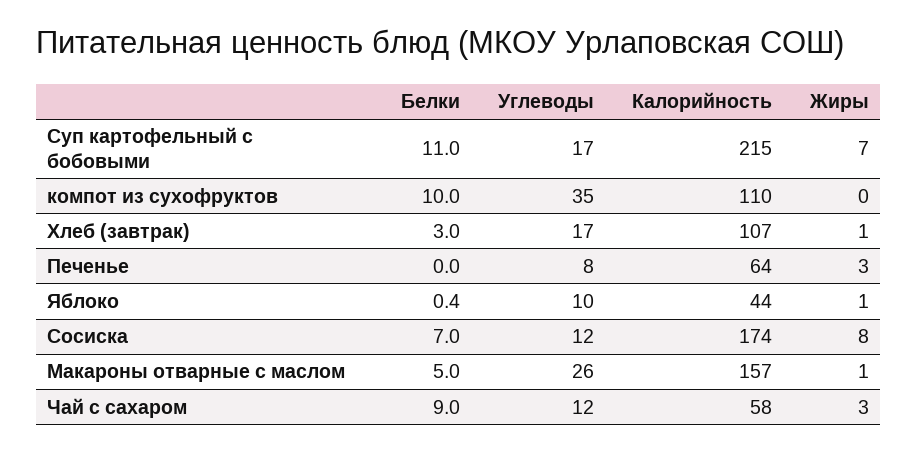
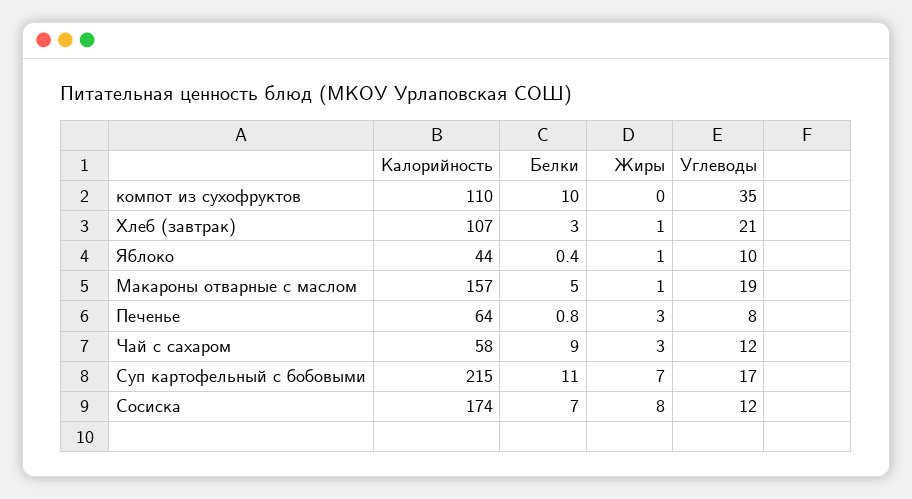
  {
    "Белки": {
      "Суп картофельный с бобовыми": 11,
      "компот из сухофруктов": 10,
      "Хлеб (завтрак)": 3,
-     "Печенье": 0,
+     "Печенье": 0.8,
      "Яблоко": 0.4,
      "Сосиска": 7,
      "Макароны отварные с маслом": 5,
      "Чай с сахаром": 9
    },
    "Углеводы": {
      "Суп картофельный с бобовыми": 17,
      "компот из сухофруктов": 35,
-     "Хлеб (завтрак)": 17,
+     "Хлеб (завтрак)": 21,
      "Печенье": 8,
      "Яблоко": 10,
      "Сосиска": 12,
-     "Макароны отварные с маслом": 26,
+     "Макароны отварные с маслом": 19,
      "Чай с сахаром": 12
    },
    "Калорийность": {
      "Суп картофельный с бобовыми": 215,
      "компот из сухофруктов": 110,
      "Хлеб (завтрак)": 107,
      "Печенье": 64,
      "Яблоко": 44,
      "Сосиска": 174,
      "Макароны отварные с маслом": 157,
      "Чай с сахаром": 58
    },
    "Жиры": {
      "Суп картофельный с бобовыми": 7,
      "компот из сухофруктов": 0,
      "Хлеб (завтрак)": 1,
      "Печенье": 3,
      "Яблоко": 1,
      "Сосиска": 8,
      "Макароны отварные с маслом": 1,
      "Чай с сахаром": 3
    }
  }

